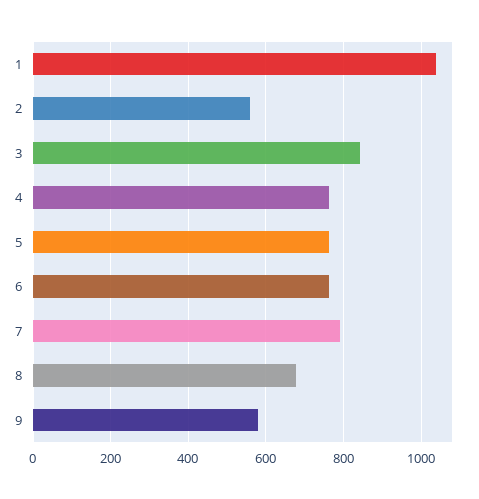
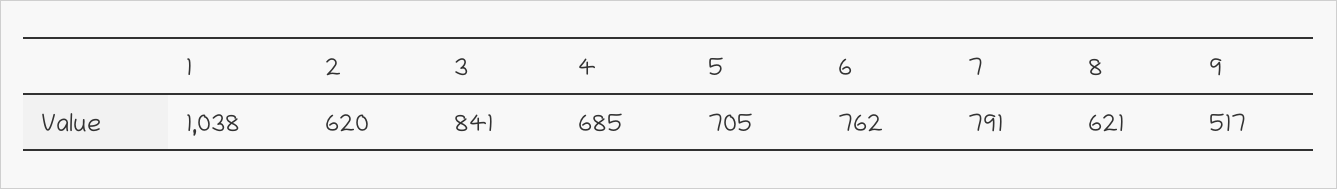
  {
    "1": 1038,
-   "2": 560,
+   "2": 620,
    "3": 841,
-   "4": 760,
+   "4": 685,
-   "5": 760,
+   "5": 705,
    "6": 762,
    "7": 791,
-   "8": 680,
+   "8": 621,
-   "9": 580
+   "9": 517
  }

